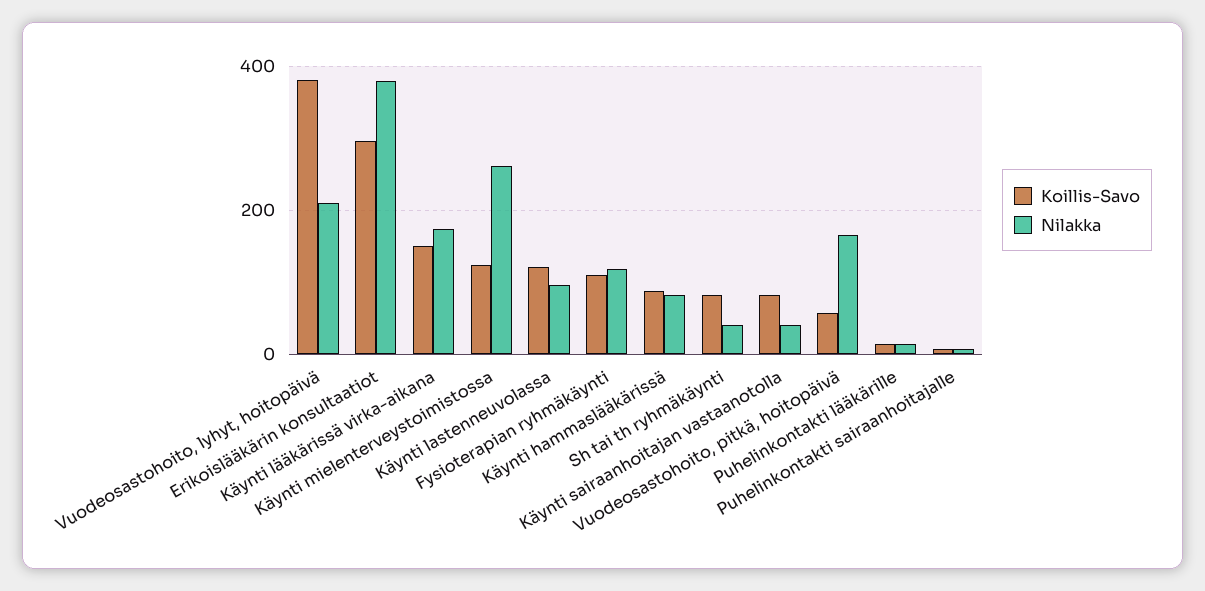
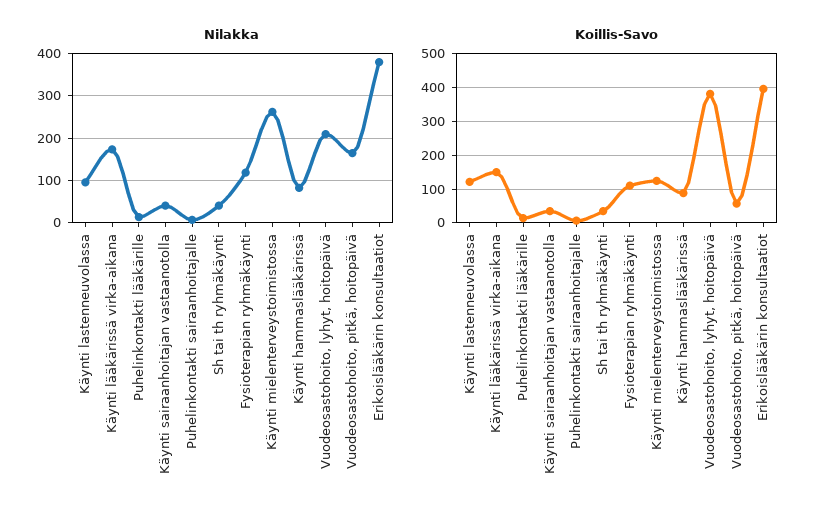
  {
    "Koillis-Savo": {
      "Vuodeosastohoito, lyhyt, hoitopäivä": 380,
-     "Erikoislääkärin konsultaatiot": 300,
+     "Erikoislääkärin konsultaatiot": 400,
      "Käynti lääkärissä virka-aikana": 160,
      "Käynti mielenterveystoimistossa": 120,
      "Käynti lastenneuvolassa": 120,
      "Fysioterapian ryhmäkäynti": 120,
      "Käynti hammaslääkärissä": 80,
-     "Sh tai th ryhmäkäynti": 80,
+     "Sh tai th ryhmäkäynti": 40,
-     "Käynti sairaanhoitajan vastaanotolla": 80,
+     "Käynti sairaanhoitajan vastaanotolla": 40,
      "Vuodeosastohoito, pitkä, hoitopäivä": 60,
      "Puhelinkontakti lääkärille": 20,
      "Puhelinkontakti sairaanhoitajalle": 0
    },
    "Nilakka": {
      "Vuodeosastohoito, lyhyt, hoitopäivä": 220,
      "Erikoislääkärin konsultaatiot": 380,
      "Käynti lääkärissä virka-aikana": 180,
      "Käynti mielenterveystoimistossa": 260,
      "Käynti lastenneuvolassa": 100,
      "Fysioterapian ryhmäkäynti": 120,
      "Käynti hammaslääkärissä": 80,
      "Sh tai th ryhmäkäynti": 40,
      "Käynti sairaanhoitajan vastaanotolla": 40,
      "Vuodeosastohoito, pitkä, hoitopäivä": 160,
      "Puhelinkontakti lääkärille": 20,
      "Puhelinkontakti sairaanhoitajalle": 0
    }
  }

